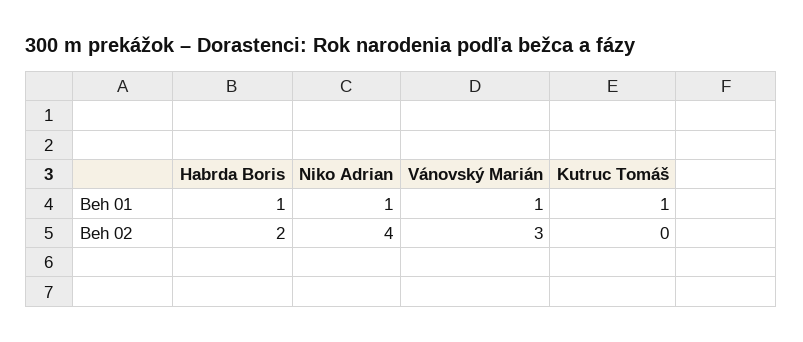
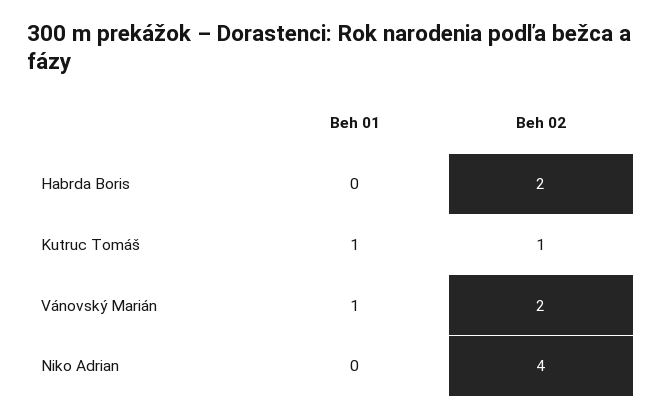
  {
    "Habrda Boris": {
-     "Beh 01": 1,
+     "Beh 01": 0,
      "Beh 02": 2
    },
    "Niko Adrian": {
-     "Beh 01": 1,
+     "Beh 01": 0,
      "Beh 02": 4
    },
    "Vánovský Marián": {
      "Beh 01": 1,
-     "Beh 02": 3
+     "Beh 02": 2
    },
    "Kutruc Tomáš": {
      "Beh 01": 1,
-     "Beh 02": 0
+     "Beh 02": 1
    }
  }

